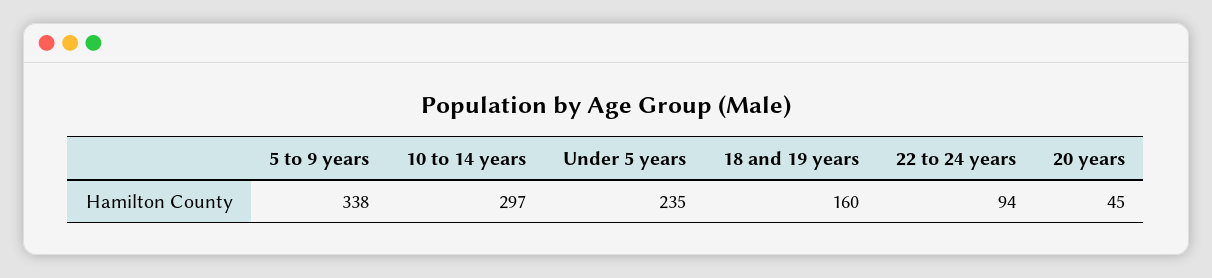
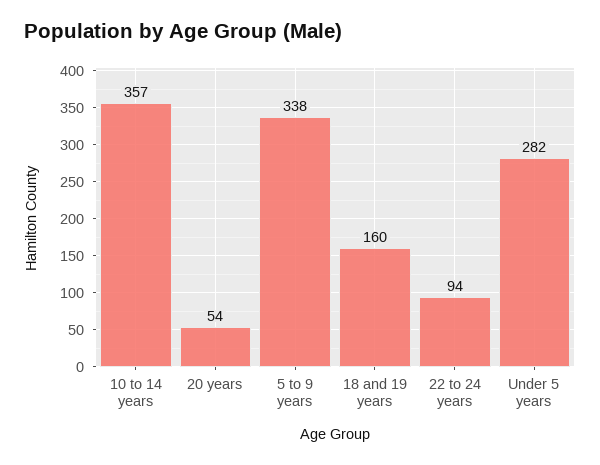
  {
    "5 to 9 years": 338,
-   "10 to 14 years": 297,
+   "10 to 14 years": 357,
-   "Under 5 years": 235,
+   "Under 5 years": 282,
    "18 and 19 years": 160,
    "22 to 24 years": 94,
-   "20 years": 45
+   "20 years": 54
  }

